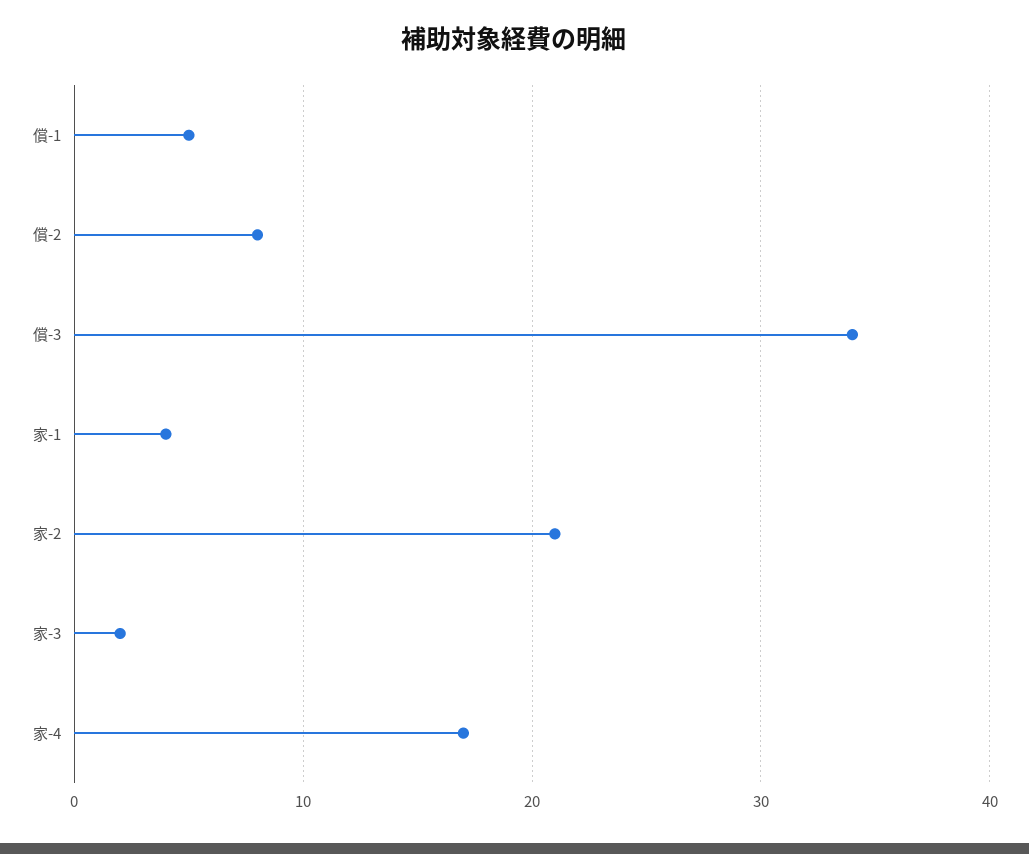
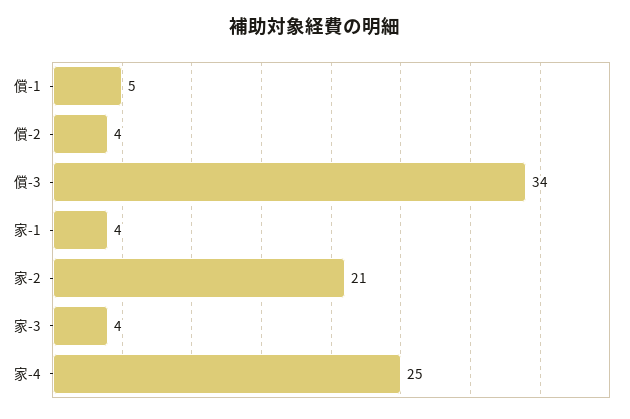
  {
    "償-1": 5,
-   "償-2": 8,
+   "償-2": 4,
    "償-3": 34,
    "家-1": 4,
    "家-2": 21,
-   "家-3": 2,
+   "家-3": 4,
-   "家-4": 17
+   "家-4": 25
  }

